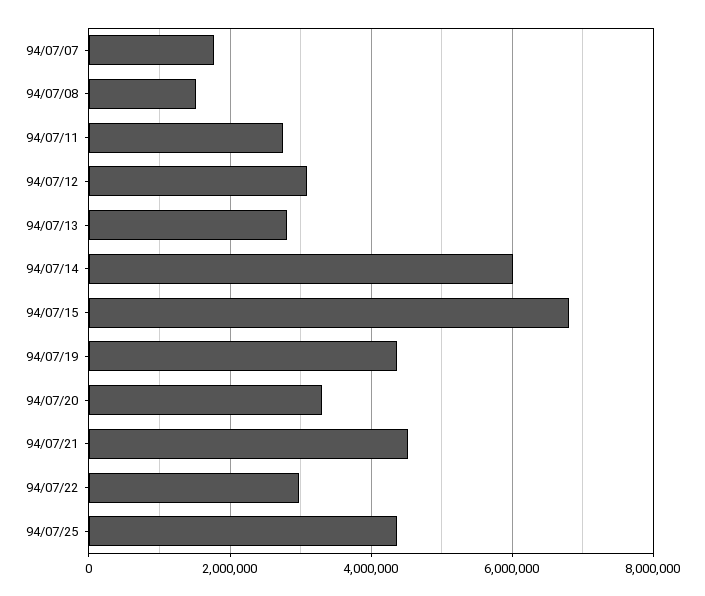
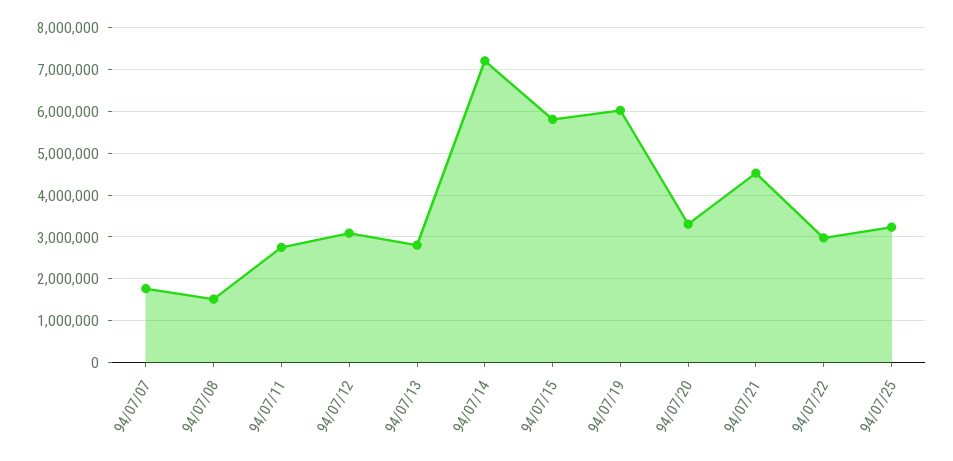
  {
    "94/07/07": 1800000,
    "94/07/08": 1600000,
    "94/07/11": 2800000,
    "94/07/12": 3000000,
    "94/07/13": 2800000,
-   "94/07/14": 6000000,
+   "94/07/14": 7200000,
-   "94/07/15": 6800000,
+   "94/07/15": 5800000,
-   "94/07/19": 4400000,
+   "94/07/19": 6000000,
    "94/07/20": 3400000,
    "94/07/21": 4600000,
    "94/07/22": 3000000,
-   "94/07/25": 4400000
+   "94/07/25": 3200000
  }

